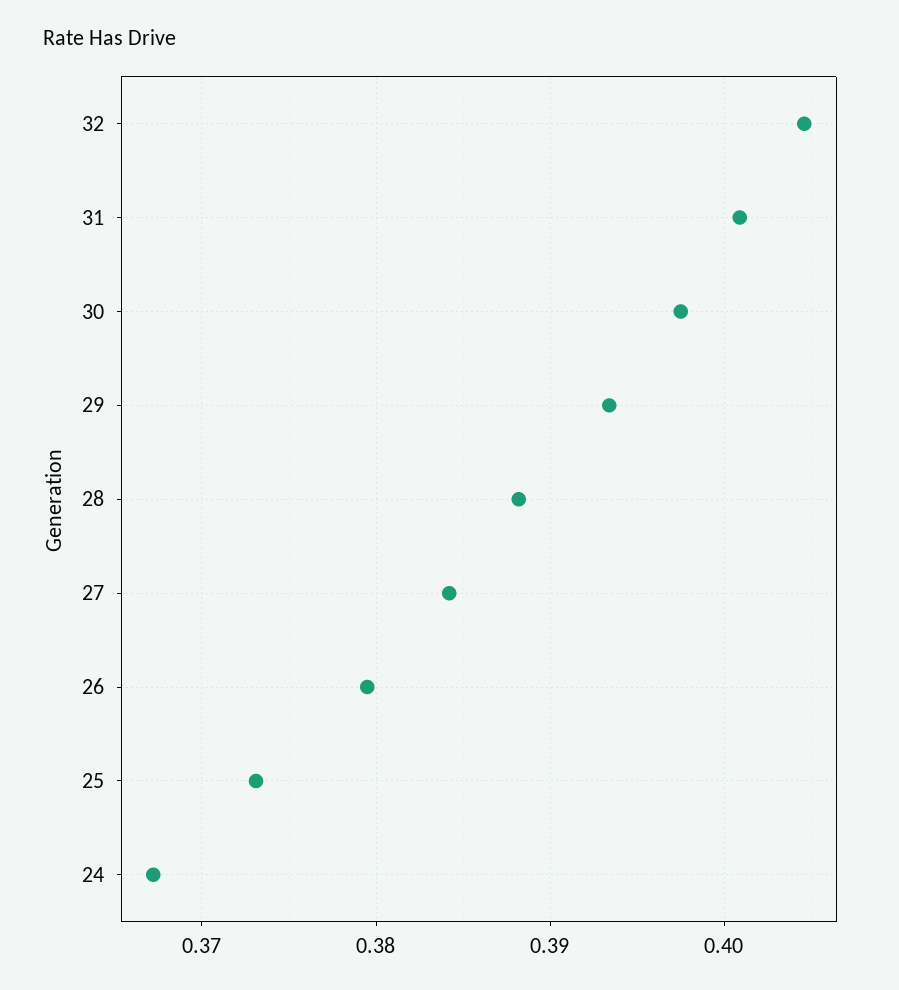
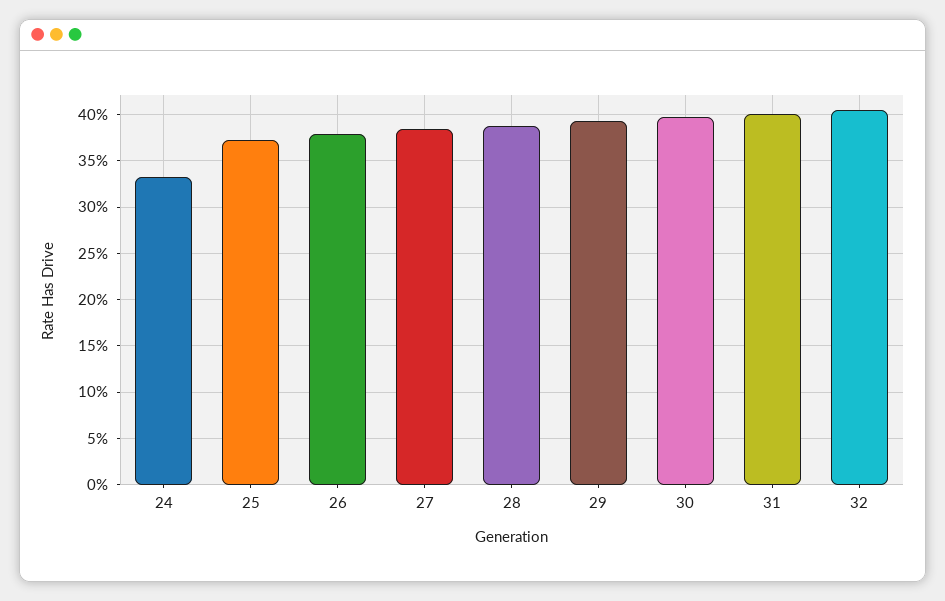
  {
    "32": 0.405,
    "31": 0.401,
    "30": 0.398,
    "29": 0.393,
    "28": 0.388,
    "27": 0.384,
    "26": 0.38,
    "25": 0.373,
-   "24": 0.367
+   "24": 0.33
  }

